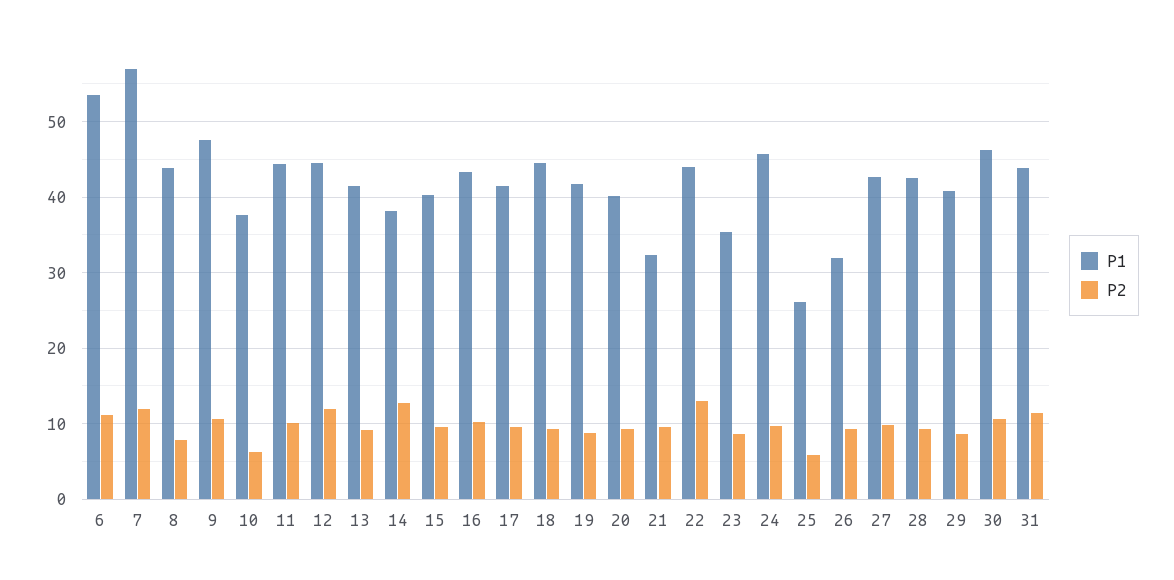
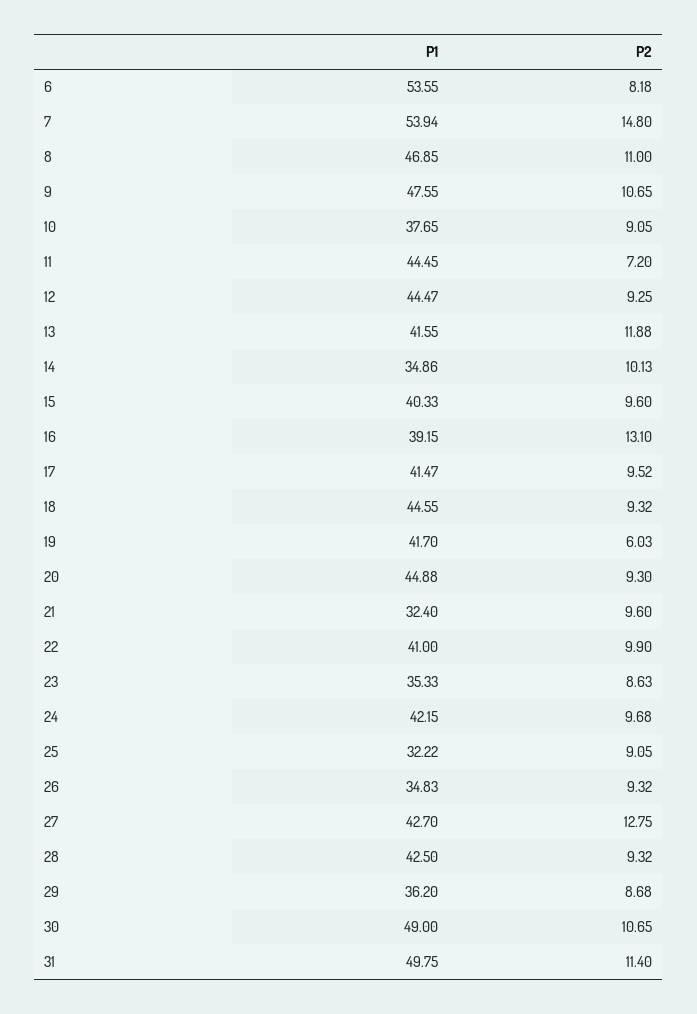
  {
    "P1": {
      "6": 53.55,
-     "7": 57,
+     "7": 53.94,
-     "8": 44,
+     "8": 46.85,
      "9": 47.55,
      "10": 37.65,
      "11": 44.45,
      "12": 44.47,
      "13": 41.55,
-     "14": 38,
+     "14": 34.86,
      "15": 40.33,
-     "16": 43,
+     "16": 39.15,
      "17": 41.47,
      "18": 44.55,
      "19": 41.7,
-     "20": 40,
+     "20": 44.88,
      "21": 32.4,
-     "22": 44,
+     "22": 41,
      "23": 35.33,
-     "24": 46,
+     "24": 42.15,
-     "25": 26,
+     "25": 32.22,
-     "26": 32,
+     "26": 34.83,
      "27": 42.7,
      "28": 42.5,
-     "29": 41,
+     "29": 36.2,
-     "30": 46,
+     "30": 49,
-     "31": 44
+     "31": 49.75
    },
    "P2": {
-     "6": 11,
+     "6": 8.18,
-     "7": 12,
+     "7": 14.8,
-     "8": 8,
+     "8": 11,
      "9": 10.65,
-     "10": 6,
+     "10": 9.05,
-     "11": 10,
+     "11": 7.2,
-     "12": 12,
+     "12": 9.25,
-     "13": 9,
+     "13": 11.88,
-     "14": 13,
+     "14": 10.13,
      "15": 9.6,
-     "16": 10,
+     "16": 13.1,
      "17": 9.52,
      "18": 9.32,
-     "19": 9,
+     "19": 6.03,
      "20": 9.3,
      "21": 9.6,
-     "22": 13,
+     "22": 9.9,
      "23": 8.63,
      "24": 9.68,
-     "25": 6,
+     "25": 9.05,
      "26": 9.32,
-     "27": 10,
+     "27": 12.75,
      "28": 9.32,
      "29": 8.68,
      "30": 10.65,
      "31": 11.4
    }
  }

